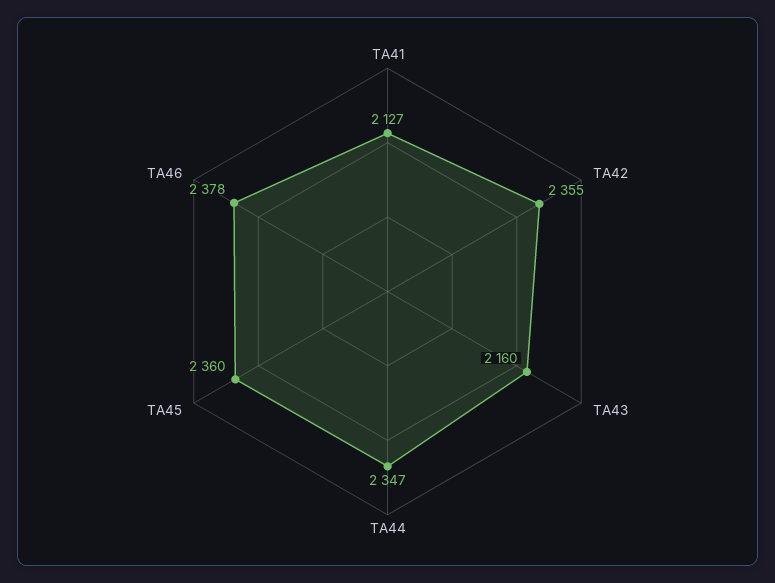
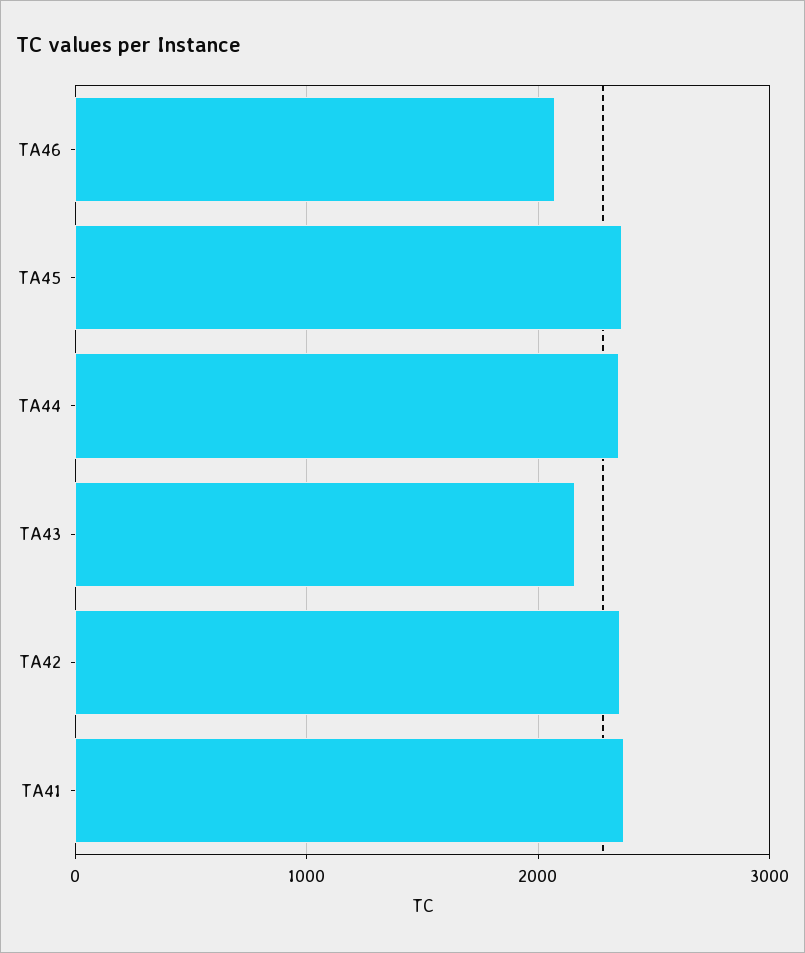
  {
-   "TA41": 2127,
+   "TA41": 2400,
    "TA42": 2355,
    "TA43": 2160,
    "TA44": 2347,
    "TA45": 2360,
-   "TA46": 2378
+   "TA46": 2100
  }

